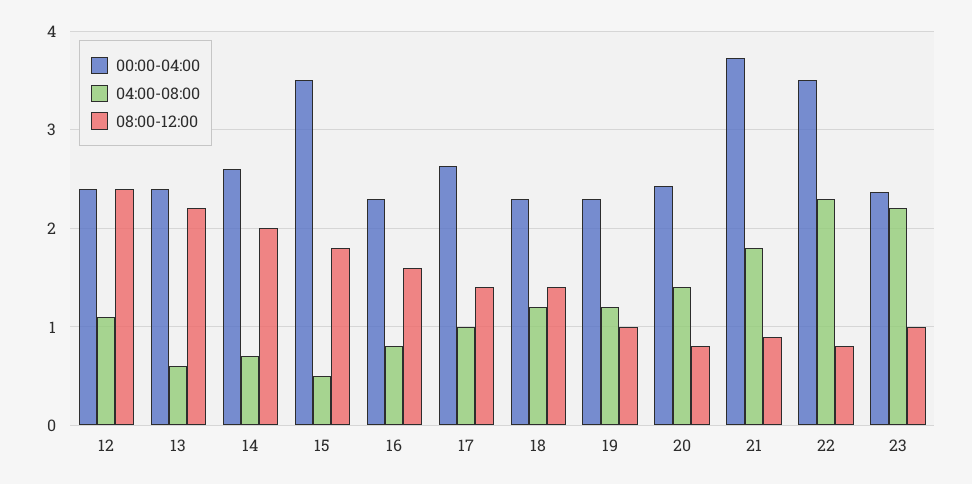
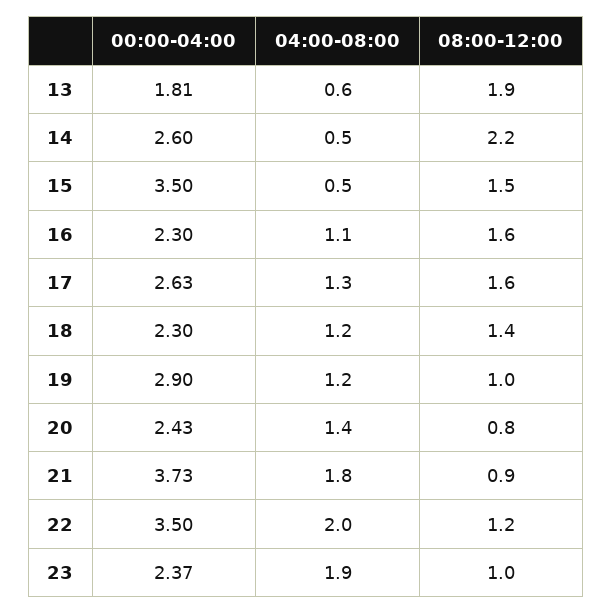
  {
    "00:00-04:00": {
-     "12": 2.4,
-     "13": 2.4,
+     "13": 1.81,
      "14": 2.6,
      "15": 3.5,
      "16": 2.3,
      "17": 2.63,
      "18": 2.3,
-     "19": 2.3,
+     "19": 2.9,
      "20": 2.43,
      "21": 3.73,
      "22": 3.5,
      "23": 2.37
    },
    "04:00-08:00": {
-     "12": 1.1,
      "13": 0.6,
-     "14": 0.7,
+     "14": 0.5,
      "15": 0.5,
-     "16": 0.8,
+     "16": 1.1,
-     "17": 1,
+     "17": 1.3,
      "18": 1.2,
      "19": 1.2,
      "20": 1.4,
      "21": 1.8,
-     "22": 2.3,
+     "22": 2,
-     "23": 2.2
+     "23": 1.9
    },
    "08:00-12:00": {
-     "12": 2.4,
-     "13": 2.2,
+     "13": 1.9,
-     "14": 2,
+     "14": 2.2,
-     "15": 1.8,
+     "15": 1.5,
      "16": 1.6,
-     "17": 1.4,
+     "17": 1.6,
      "18": 1.4,
      "19": 1,
      "20": 0.8,
      "21": 0.9,
-     "22": 0.8,
+     "22": 1.2,
      "23": 1
    }
  }

